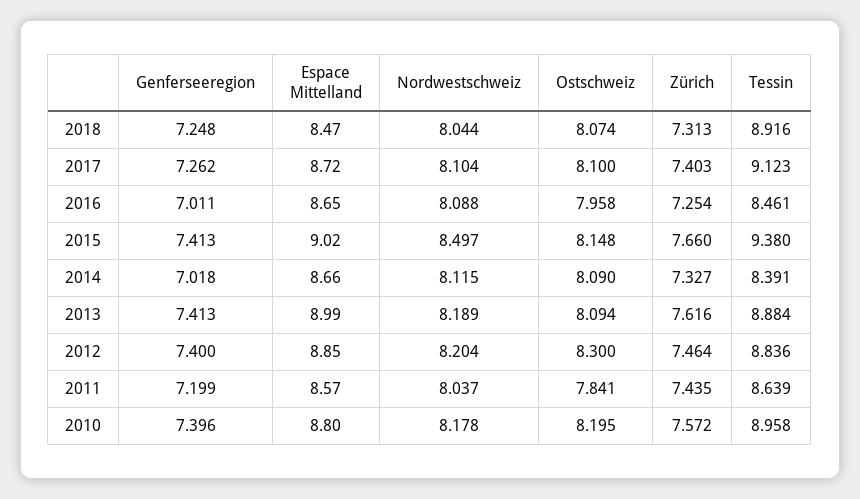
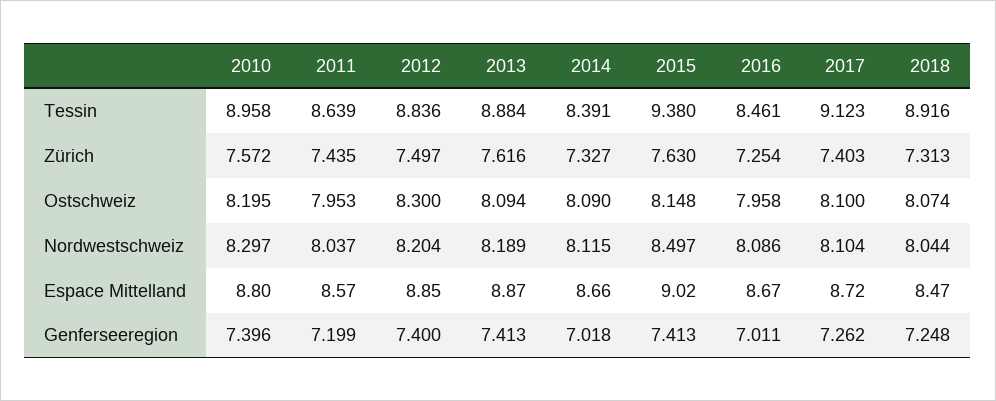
  {
    "Genferseeregion": {
      "2018": 7.248,
      "2017": 7.262,
      "2016": 7.011,
      "2015": 7.413,
      "2014": 7.018,
      "2013": 7.413,
      "2012": 7.4,
      "2011": 7.199,
      "2010": 7.396
    },
    "Espace Mittelland": {
      "2018": 8.47,
      "2017": 8.72,
-     "2016": 8.65,
+     "2016": 8.67,
      "2015": 9.02,
      "2014": 8.66,
-     "2013": 8.99,
+     "2013": 8.87,
      "2012": 8.85,
      "2011": 8.57,
      "2010": 8.8
    },
    "Nordwestschweiz": {
      "2018": 8.044,
      "2017": 8.104,
-     "2016": 8.088,
+     "2016": 8.086,
      "2015": 8.497,
      "2014": 8.115,
      "2013": 8.189,
      "2012": 8.204,
      "2011": 8.037,
-     "2010": 8.178
+     "2010": 8.297
    },
    "Ostschweiz": {
      "2018": 8.074,
      "2017": 8.1,
      "2016": 7.958,
      "2015": 8.148,
      "2014": 8.09,
      "2013": 8.094,
      "2012": 8.3,
-     "2011": 7.841,
+     "2011": 7.953,
      "2010": 8.195
    },
    "Zürich": {
      "2018": 7.313,
      "2017": 7.403,
      "2016": 7.254,
-     "2015": 7.66,
+     "2015": 7.63,
      "2014": 7.327,
      "2013": 7.616,
-     "2012": 7.464,
+     "2012": 7.497,
      "2011": 7.435,
      "2010": 7.572
    },
    "Tessin": {
      "2018": 8.916,
      "2017": 9.123,
      "2016": 8.461,
      "2015": 9.38,
      "2014": 8.391,
      "2013": 8.884,
      "2012": 8.836,
      "2011": 8.639,
      "2010": 8.958
    }
  }

